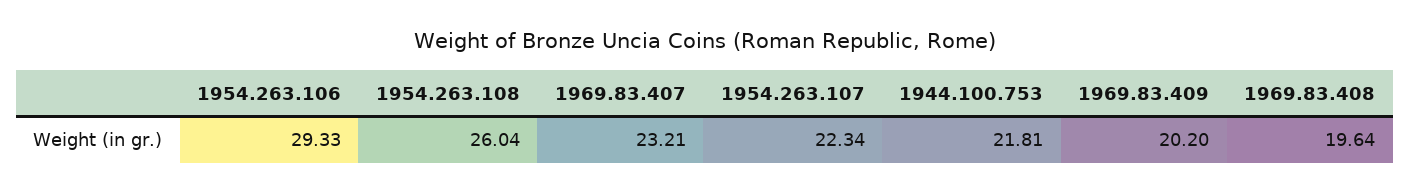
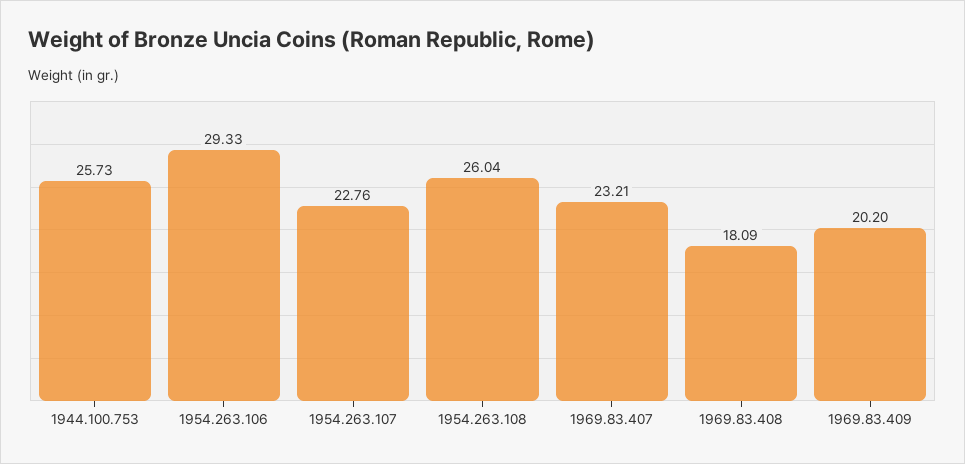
  {
    "1954.263.106": 29.33,
    "1954.263.108": 26.04,
    "1969.83.407": 23.21,
-   "1954.263.107": 22.34,
+   "1954.263.107": 22.76,
-   "1944.100.753": 21.81,
+   "1944.100.753": 25.73,
    "1969.83.409": 20.2,
-   "1969.83.408": 19.64
+   "1969.83.408": 18.09
  }

